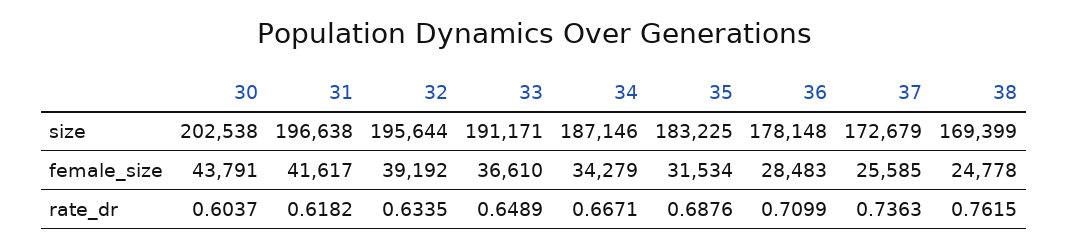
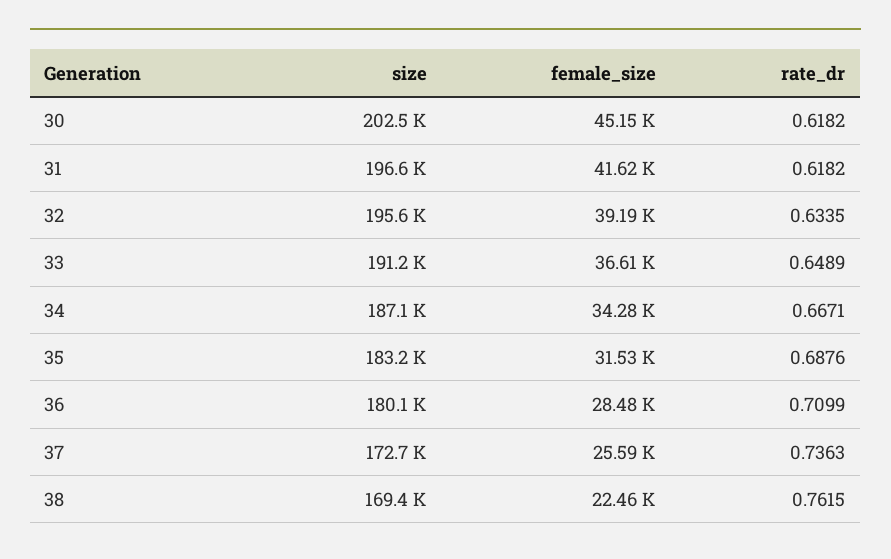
  {
    "30": {
      "size": 202538,
-     "female_size": 43791,
+     "female_size": 45150,
-     "rate_dr": 0.6037
+     "rate_dr": 0.6182
    },
    "31": {
      "size": 196638,
      "female_size": 41617,
      "rate_dr": 0.6182
    },
    "32": {
      "size": 195644,
      "female_size": 39192,
      "rate_dr": 0.6335
    },
    "33": {
      "size": 191171,
      "female_size": 36610,
      "rate_dr": 0.6489
    },
    "34": {
      "size": 187146,
      "female_size": 34279,
      "rate_dr": 0.6671
    },
    "35": {
      "size": 183225,
      "female_size": 31534,
      "rate_dr": 0.6876
    },
    "36": {
-     "size": 178148,
+     "size": 180100,
      "female_size": 28483,
      "rate_dr": 0.7099
    },
    "37": {
      "size": 172679,
      "female_size": 25585,
      "rate_dr": 0.7363
    },
    "38": {
      "size": 169399,
-     "female_size": 24778,
+     "female_size": 22460,
      "rate_dr": 0.7615
    }
  }

